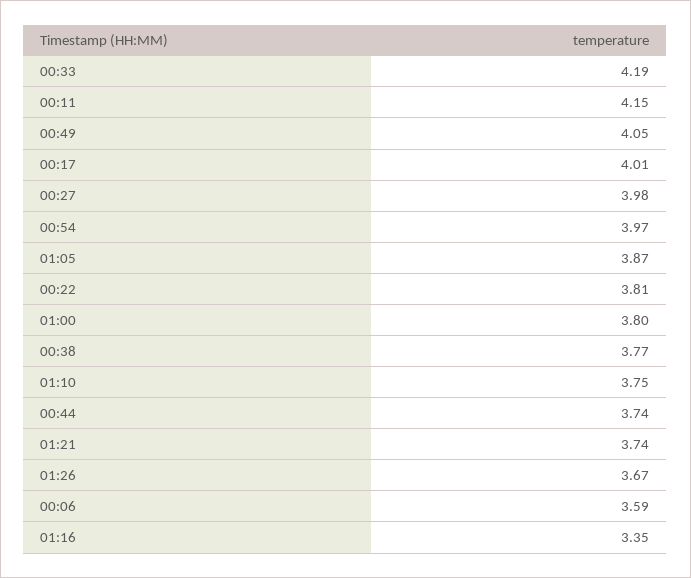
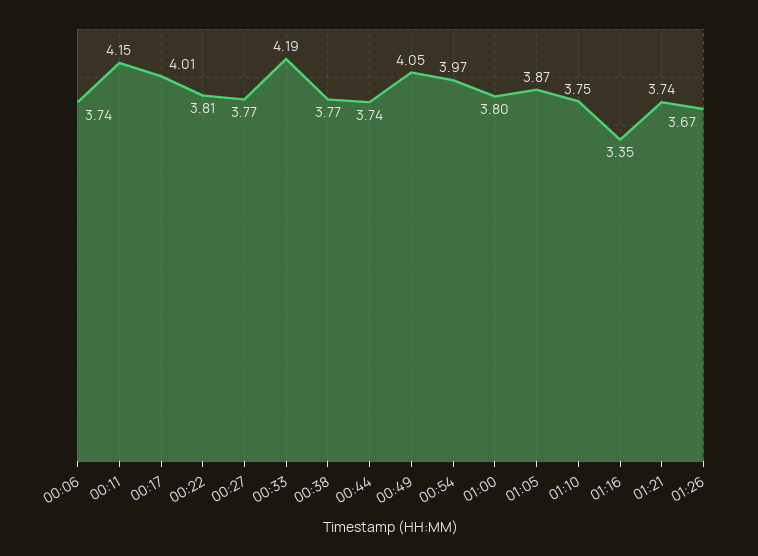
  {
    "00:33": 4.19,
    "00:11": 4.15,
    "00:49": 4.05,
    "00:17": 4.01,
-   "00:27": 3.98,
+   "00:27": 3.77,
    "00:54": 3.97,
    "01:05": 3.87,
    "00:22": 3.81,
    "01:00": 3.8,
    "00:38": 3.77,
    "01:10": 3.75,
    "00:44": 3.74,
    "01:21": 3.74,
    "01:26": 3.67,
-   "00:06": 3.59,
+   "00:06": 3.74,
    "01:16": 3.35
  }

